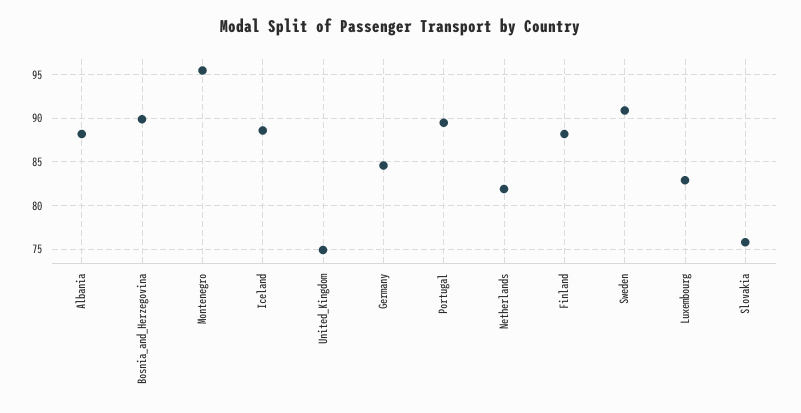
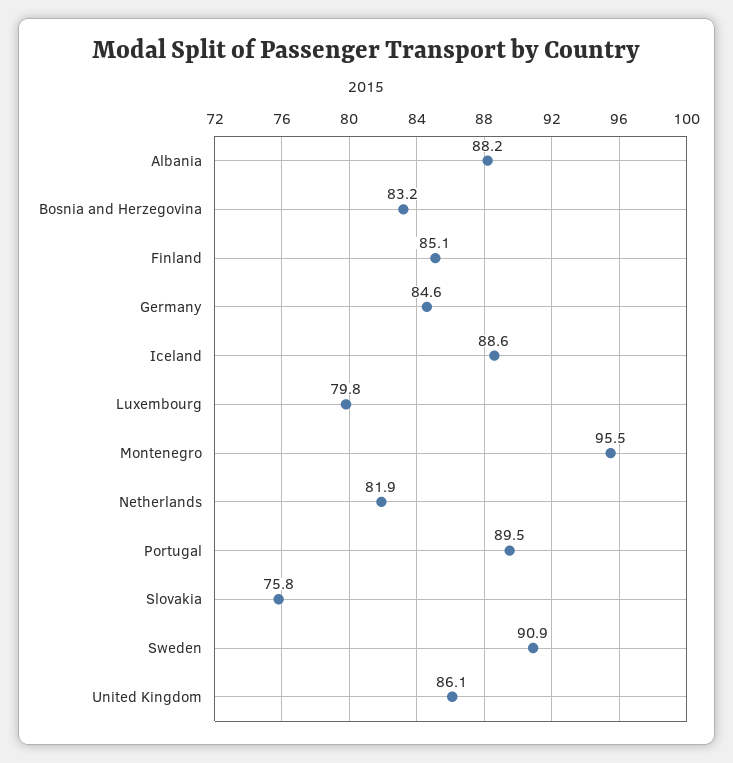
  {
    "Albania": 88.2,
-   "Bosnia_and_Herzegovina": 90,
+   "Bosnia_and_Herzegovina": 83.2,
    "Montenegro": 95.5,
    "Iceland": 88.6,
-   "United_Kingdom": 75,
+   "United_Kingdom": 86.1,
    "Germany": 84.6,
    "Portugal": 89.5,
    "Netherlands": 81.9,
-   "Finland": 88,
+   "Finland": 85.1,
    "Sweden": 90.9,
-   "Luxembourg": 83,
+   "Luxembourg": 79.8,
    "Slovakia": 75.8
  }

